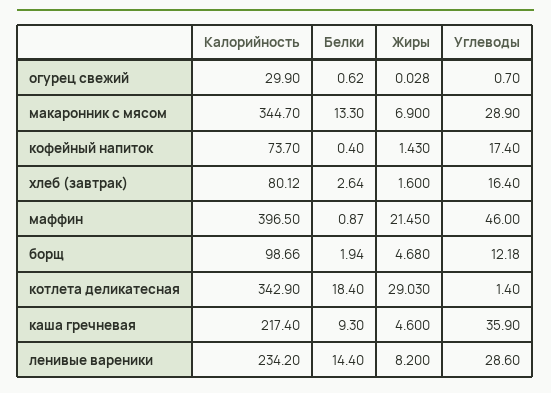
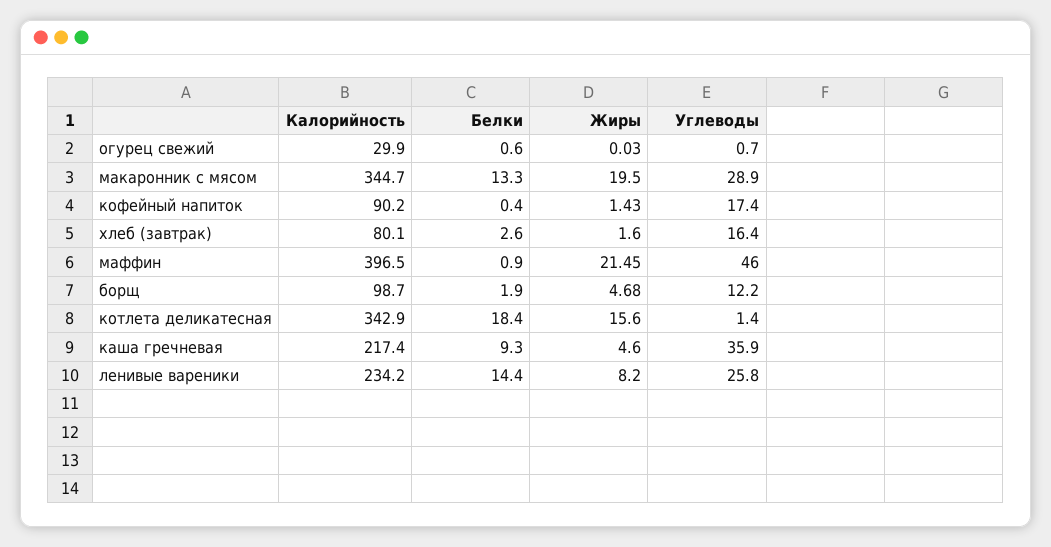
  {
    "Калорийность": {
      "огурец свежий": 29.9,
      "макаронник с мясом": 344.7,
-     "кофейный напиток": 73.7,
+     "кофейный напиток": 90.2,
      "хлеб (завтрак)": 80.12,
      "маффин": 396.5,
      "борщ": 98.66,
      "котлета деликатесная": 342.9,
      "каша гречневая": 217.4,
      "ленивые вареники": 234.2
    },
    "Белки": {
      "огурец свежий": 0.62,
      "макаронник с мясом": 13.3,
      "кофейный напиток": 0.4,
      "хлеб (завтрак)": 2.64,
      "маффин": 0.87,
      "борщ": 1.94,
      "котлета деликатесная": 18.4,
      "каша гречневая": 9.3,
      "ленивые вареники": 14.4
    },
    "Жиры": {
      "огурец свежий": 0.028,
-     "макаронник с мясом": 6.9,
+     "макаронник с мясом": 19.5,
      "кофейный напиток": 1.43,
      "хлеб (завтрак)": 1.6,
      "маффин": 21.45,
      "борщ": 4.68,
-     "котлета деликатесная": 29.03,
+     "котлета деликатесная": 15.6,
      "каша гречневая": 4.6,
      "ленивые вареники": 8.2
    },
    "Углеводы": {
      "огурец свежий": 0.7,
      "макаронник с мясом": 28.9,
      "кофейный напиток": 17.4,
      "хлеб (завтрак)": 16.4,
      "маффин": 46,
      "борщ": 12.18,
      "котлета деликатесная": 1.4,
      "каша гречневая": 35.9,
-     "ленивые вареники": 28.6
+     "ленивые вареники": 25.8
    }
  }

